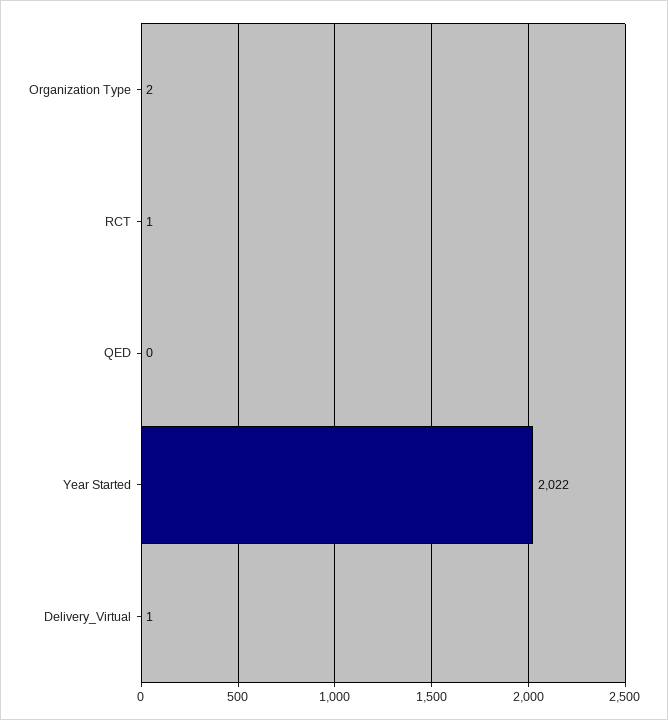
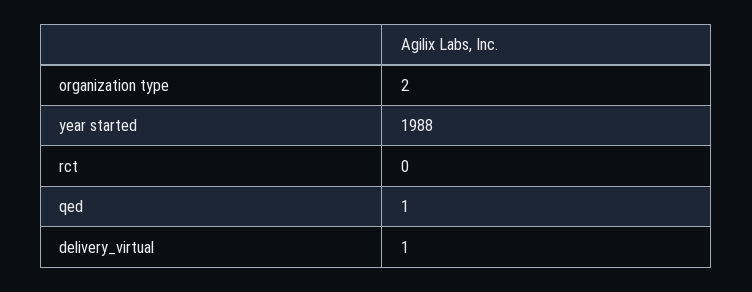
  {
    "Organization Type": 2,
-   "RCT": 1,
+   "RCT": 0,
-   "QED": 0,
+   "QED": 1,
-   "Year Started": 2022,
+   "Year Started": 1988,
    "Delivery_Virtual": 1
  }

